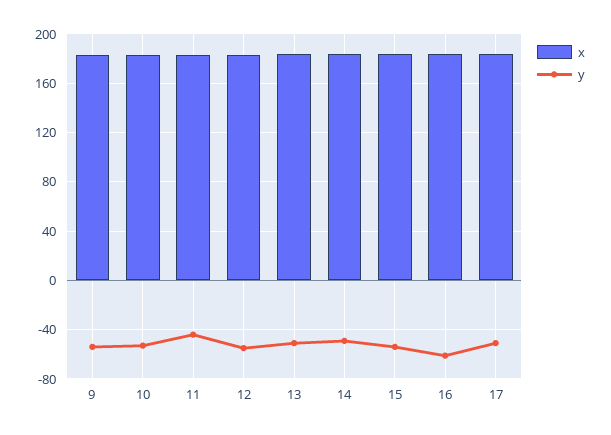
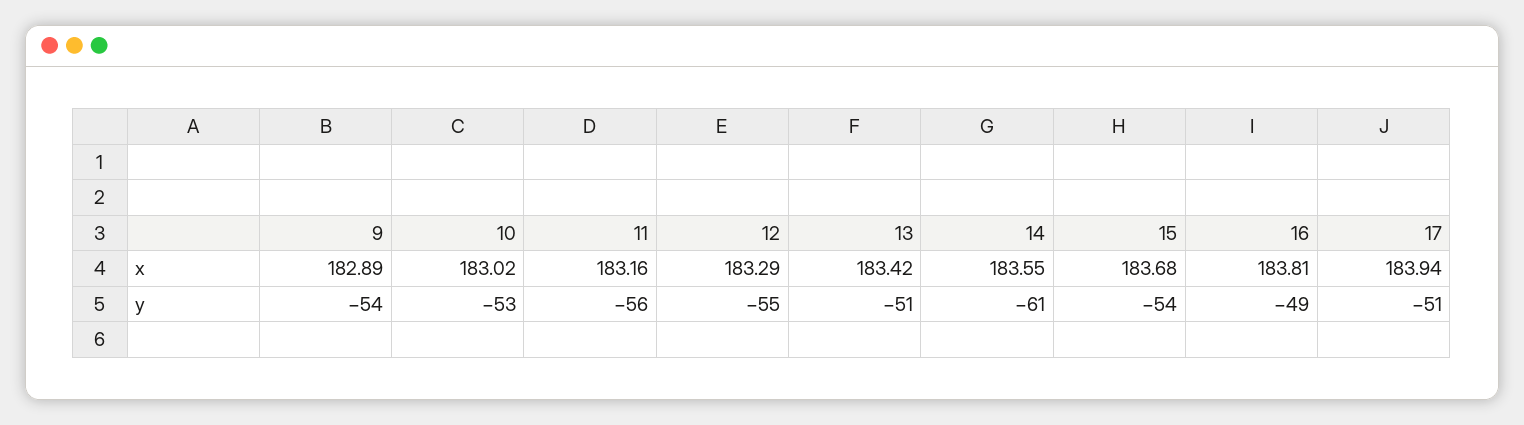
  {
    "x": {
      "9": 182.89,
      "10": 183.02,
      "11": 183.16,
      "12": 183.29,
      "13": 183.42,
      "14": 183.55,
      "15": 183.68,
      "16": 183.81,
      "17": 183.94
    },
    "y": {
      "9": -54,
      "10": -53,
-     "11": -45,
+     "11": -56,
      "12": -55,
      "13": -51,
-     "14": -50,
+     "14": -61,
      "15": -54,
-     "16": -60,
+     "16": -49,
      "17": -51
    }
  }

